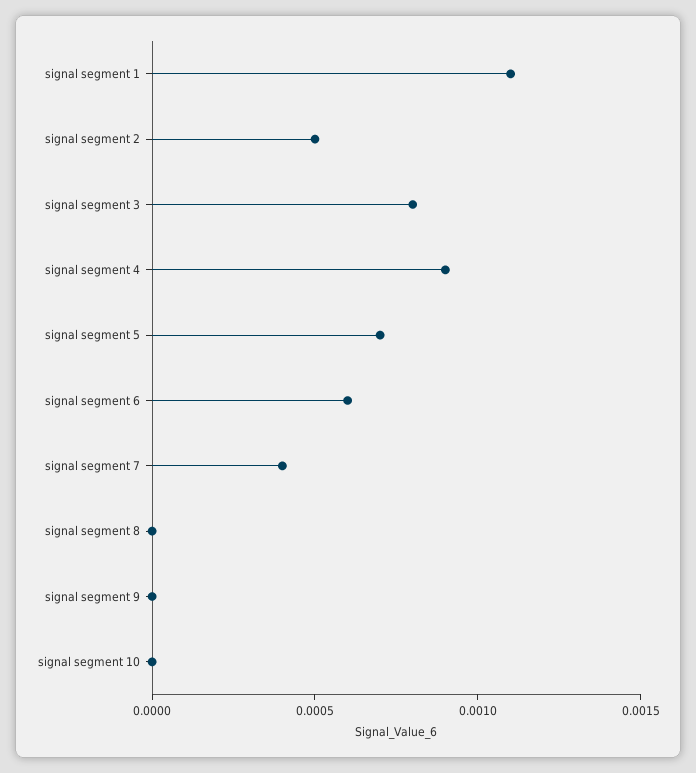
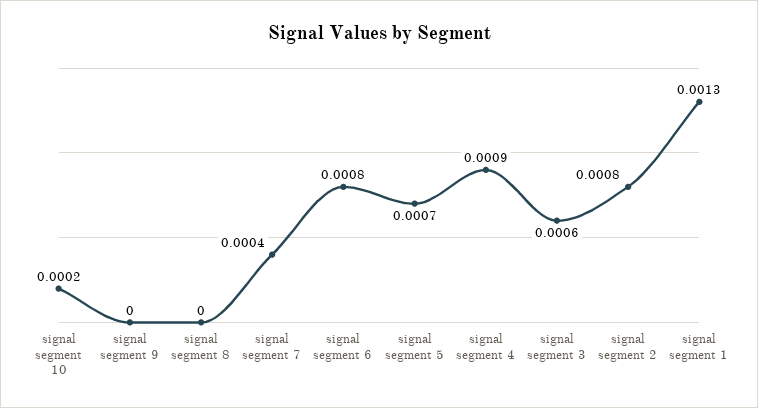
  {
-   "signal segment 1": 0.0011,
+   "signal segment 1": 0.0013,
-   "signal segment 2": 0.0005,
+   "signal segment 2": 0.0008,
-   "signal segment 3": 0.0008,
+   "signal segment 3": 0.0006,
    "signal segment 4": 0.0009,
    "signal segment 5": 0.0007,
-   "signal segment 6": 0.0006,
+   "signal segment 6": 0.0008,
    "signal segment 7": 0.0004,
    "signal segment 8": 0,
    "signal segment 9": 0,
-   "signal segment 10": 0
+   "signal segment 10": 0.0002
  }

